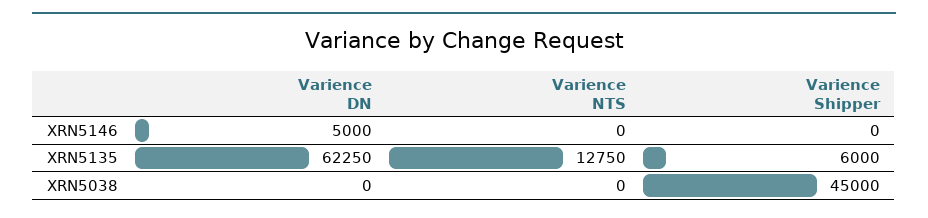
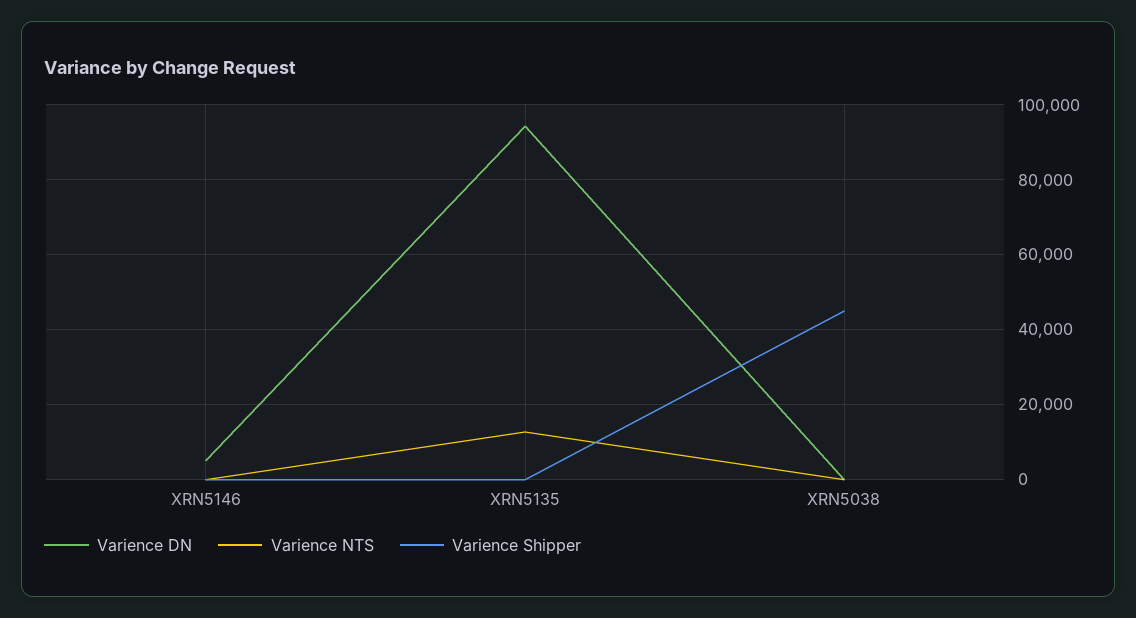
  {
    "Varience DN": {
      "XRN5146": 5000,
-     "XRN5135": 62250,
+     "XRN5135": 94000,
      "XRN5038": 0
    },
    "Varience NTS": {
      "XRN5146": 0,
      "XRN5135": 12750,
      "XRN5038": 0
    },
    "Varience Shipper": {
      "XRN5146": 0,
-     "XRN5135": 6000,
+     "XRN5135": 0,
      "XRN5038": 45000
    }
  }

